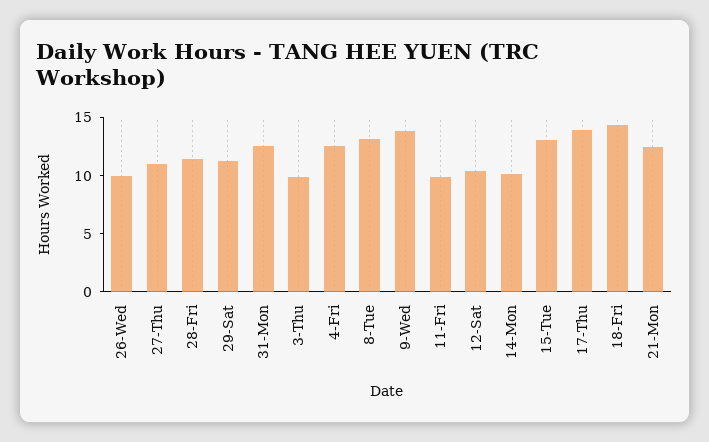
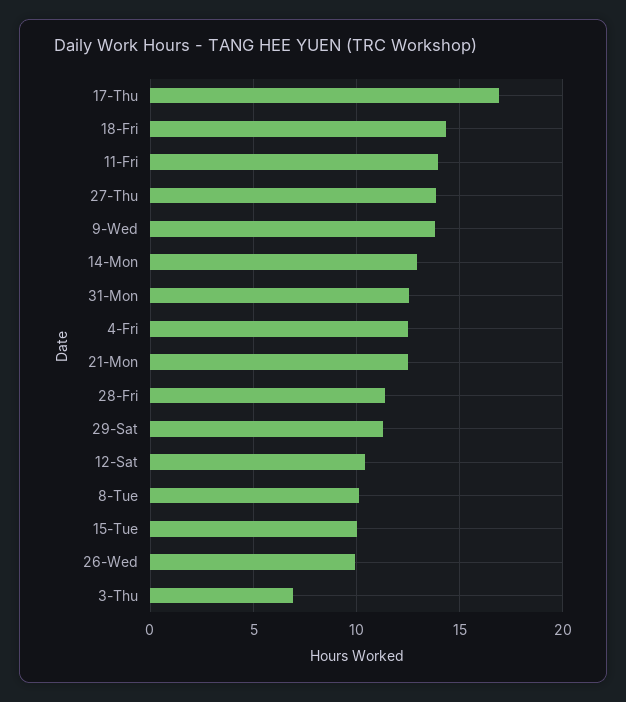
  {
    "26-Wed": 10,
-   "27-Thu": 11,
+   "27-Thu": 14,
    "28-Fri": 11.5,
    "29-Sat": 11.5,
    "31-Mon": 12.5,
-   "3-Thu": 10,
+   "3-Thu": 7,
    "4-Fri": 12.5,
-   "8-Tue": 13,
+   "8-Tue": 10,
    "9-Wed": 14,
-   "11-Fri": 10,
+   "11-Fri": 14,
    "12-Sat": 10.5,
-   "14-Mon": 10,
+   "14-Mon": 13,
-   "15-Tue": 13,
+   "15-Tue": 10,
-   "17-Thu": 14,
+   "17-Thu": 17,
    "18-Fri": 14.5,
    "21-Mon": 12.5
  }

